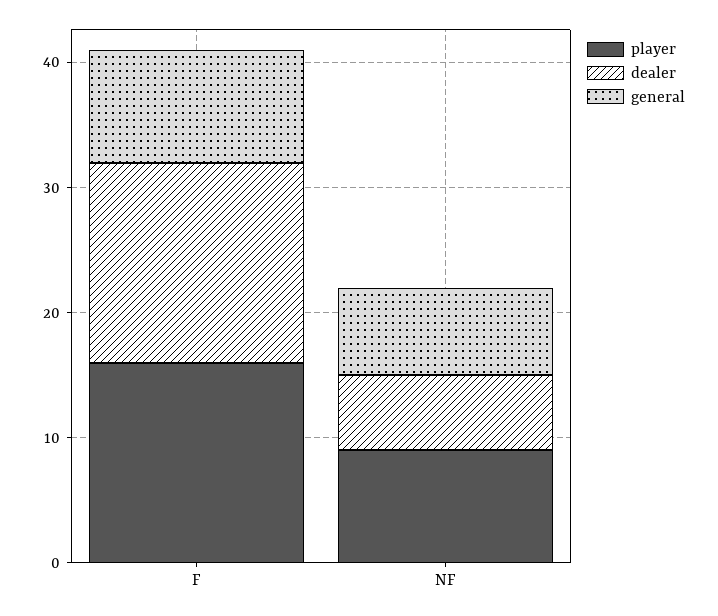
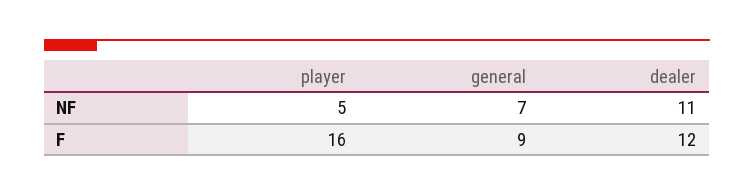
  {
    "player": {
      "F": 16,
-     "NF": 9
+     "NF": 5
    },
    "dealer": {
-     "F": 16,
+     "F": 12,
-     "NF": 6
+     "NF": 11
    },
    "general": {
      "F": 9,
      "NF": 7
    }
  }

